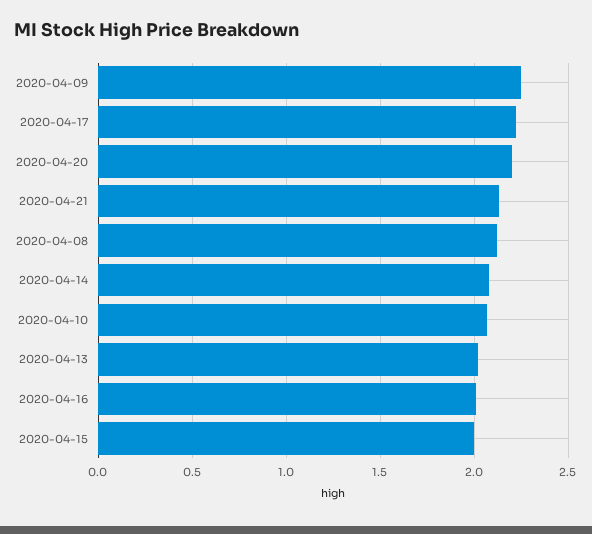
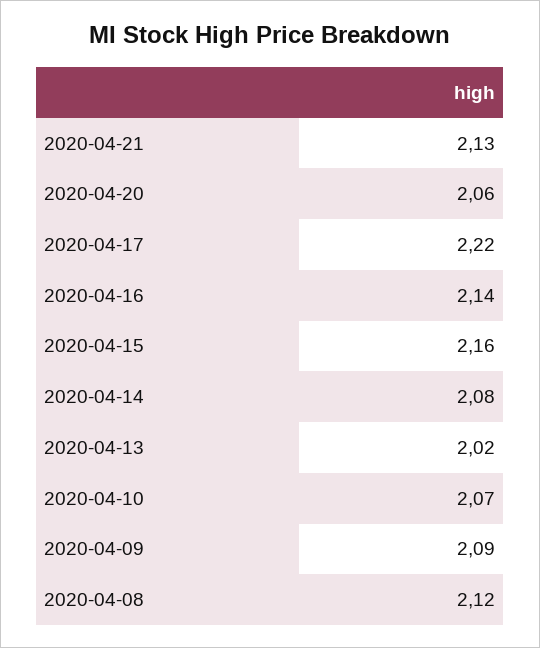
  {
-   "2020-04-09": 2.25,
+   "2020-04-09": 2.09,
    "2020-04-17": 2.22,
-   "2020-04-20": 2.2,
+   "2020-04-20": 2.06,
    "2020-04-21": 2.13,
    "2020-04-08": 2.12,
    "2020-04-14": 2.08,
    "2020-04-10": 2.07,
    "2020-04-13": 2.02,
-   "2020-04-16": 2,
+   "2020-04-16": 2.14,
-   "2020-04-15": 2
+   "2020-04-15": 2.16
  }

